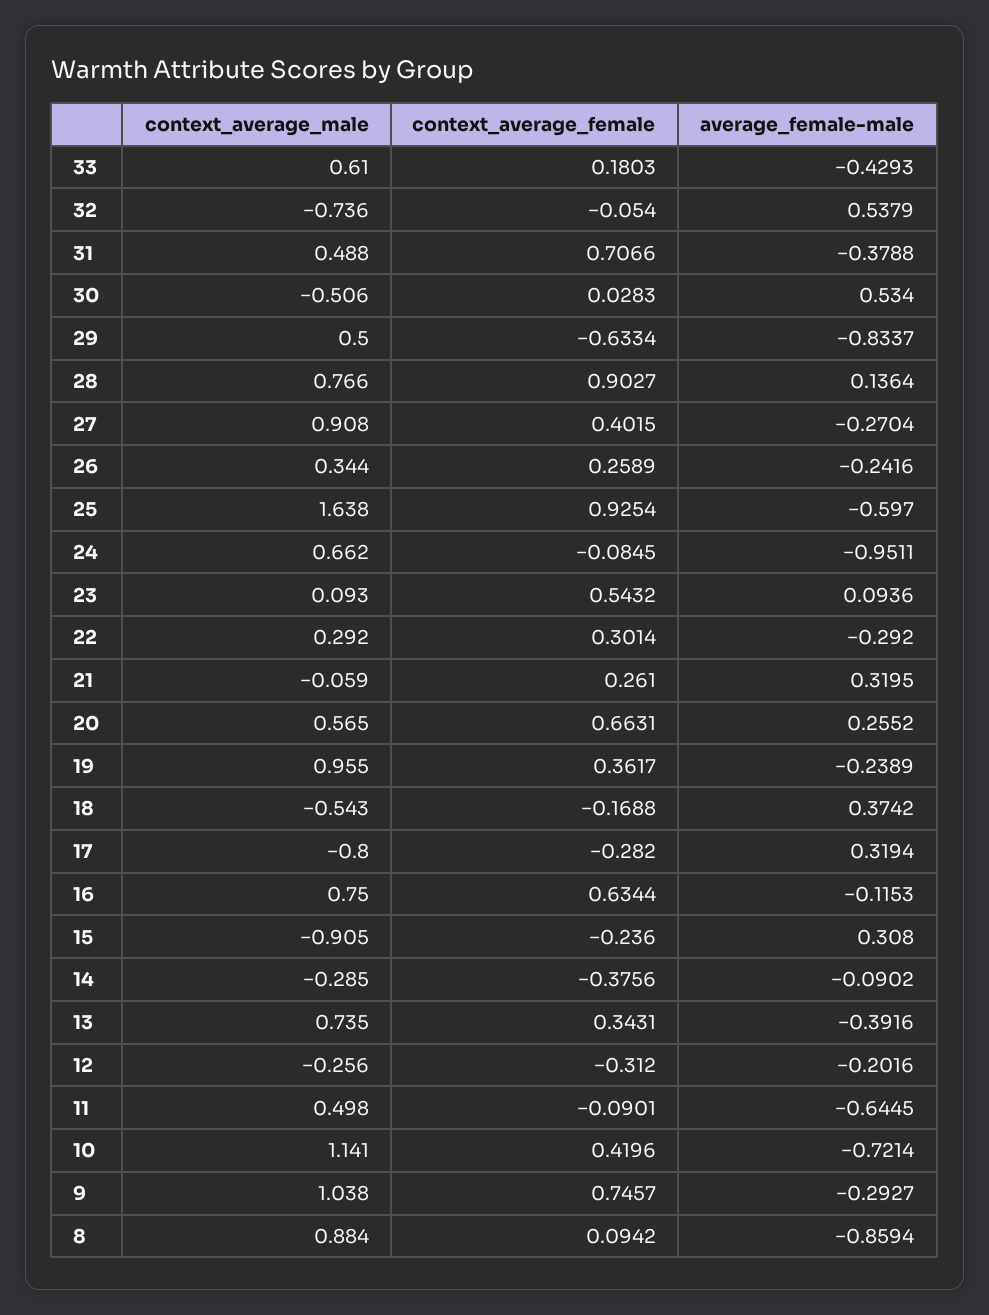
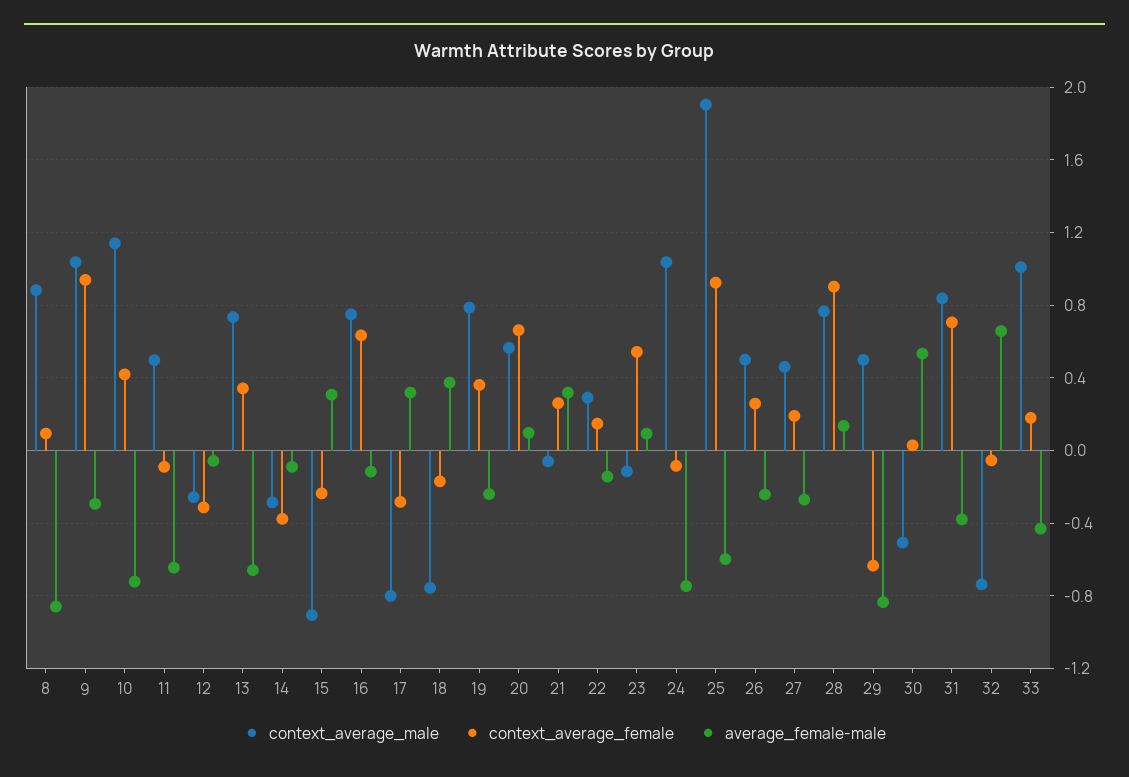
  {
    "context_average_male": {
-     "33": 0.61,
+     "33": 1,
      "32": -0.736,
-     "31": 0.488,
+     "31": 0.85,
      "30": -0.506,
      "29": 0.5,
      "28": 0.766,
-     "27": 0.908,
+     "27": 0.45,
-     "26": 0.344,
+     "26": 0.5,
-     "25": 1.638,
+     "25": 1.9,
-     "24": 0.662,
+     "24": 1.05,
-     "23": 0.093,
+     "23": -0.1,
      "22": 0.292,
      "21": -0.059,
      "20": 0.565,
-     "19": 0.955,
+     "19": 0.8,
-     "18": -0.543,
+     "18": -0.75,
      "17": -0.8,
      "16": 0.75,
      "15": -0.905,
      "14": -0.285,
      "13": 0.735,
      "12": -0.256,
      "11": 0.498,
      "10": 1.141,
      "9": 1.038,
      "8": 0.884
    },
    "context_average_female": {
      "33": 0.1803,
      "32": -0.054,
      "31": 0.7066,
      "30": 0.0283,
      "29": -0.6334,
      "28": 0.9027,
-     "27": 0.4015,
+     "27": 0.2,
      "26": 0.2589,
      "25": 0.9254,
      "24": -0.0845,
      "23": 0.5432,
-     "22": 0.3014,
+     "22": 0.15,
      "21": 0.261,
      "20": 0.6631,
      "19": 0.3617,
      "18": -0.1688,
      "17": -0.282,
      "16": 0.6344,
      "15": -0.236,
      "14": -0.3756,
      "13": 0.3431,
      "12": -0.312,
      "11": -0.0901,
      "10": 0.4196,
-     "9": 0.7457,
+     "9": 0.95,
      "8": 0.0942
    },
    "average_female-male": {
      "33": -0.4293,
-     "32": 0.5379,
+     "32": 0.65,
      "31": -0.3788,
      "30": 0.534,
      "29": -0.8337,
      "28": 0.1364,
      "27": -0.2704,
      "26": -0.2416,
      "25": -0.597,
-     "24": -0.9511,
+     "24": -0.75,
      "23": 0.0936,
-     "22": -0.292,
+     "22": -0.15,
      "21": 0.3195,
-     "20": 0.2552,
+     "20": 0.1,
      "19": -0.2389,
      "18": 0.3742,
      "17": 0.3194,
      "16": -0.1153,
      "15": 0.308,
      "14": -0.0902,
-     "13": -0.3916,
+     "13": -0.65,
-     "12": -0.2016,
+     "12": -0.05,
      "11": -0.6445,
      "10": -0.7214,
      "9": -0.2927,
      "8": -0.8594
    }
  }

